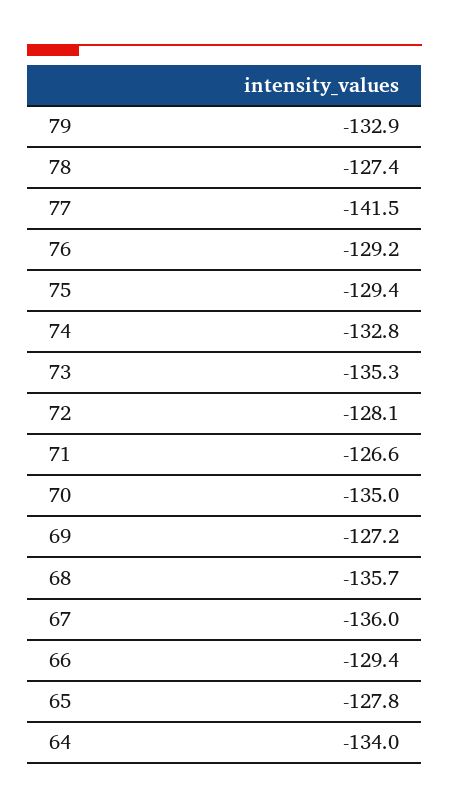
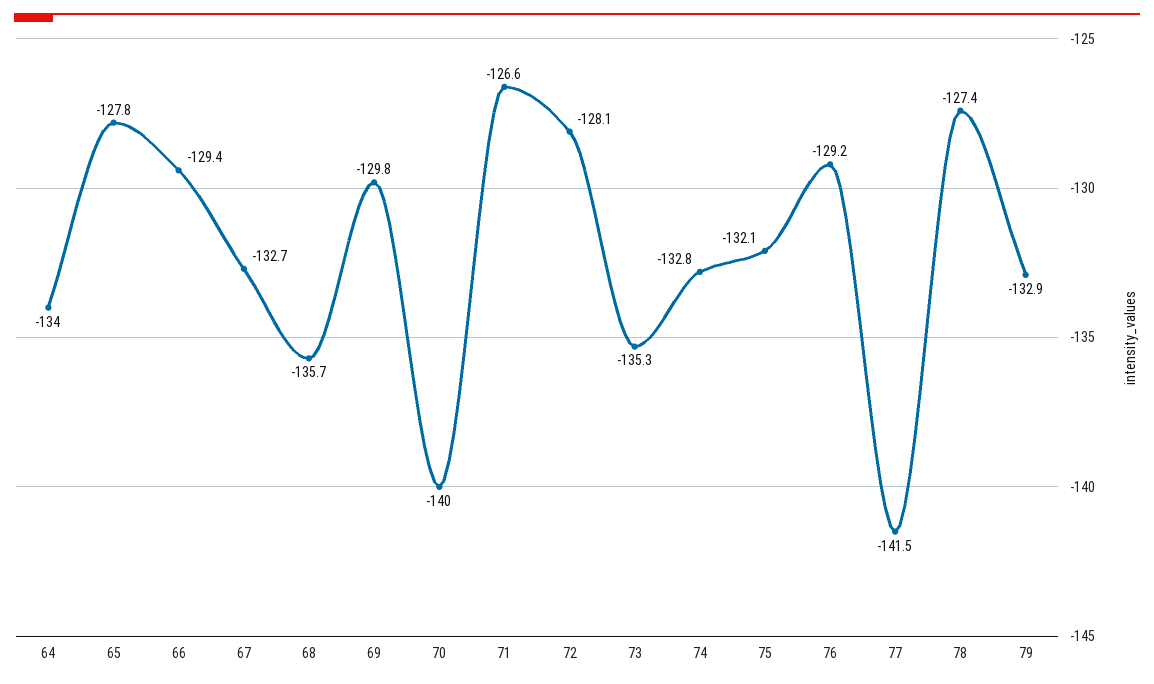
  {
    "79": -132.9,
    "78": -127.4,
    "77": -141.5,
    "76": -129.2,
-   "75": -129.4,
+   "75": -132.1,
    "74": -132.8,
    "73": -135.3,
    "72": -128.1,
    "71": -126.6,
-   "70": -135,
+   "70": -140,
-   "69": -127.2,
+   "69": -129.8,
    "68": -135.7,
-   "67": -136,
+   "67": -132.7,
    "66": -129.4,
    "65": -127.8,
    "64": -134
  }

